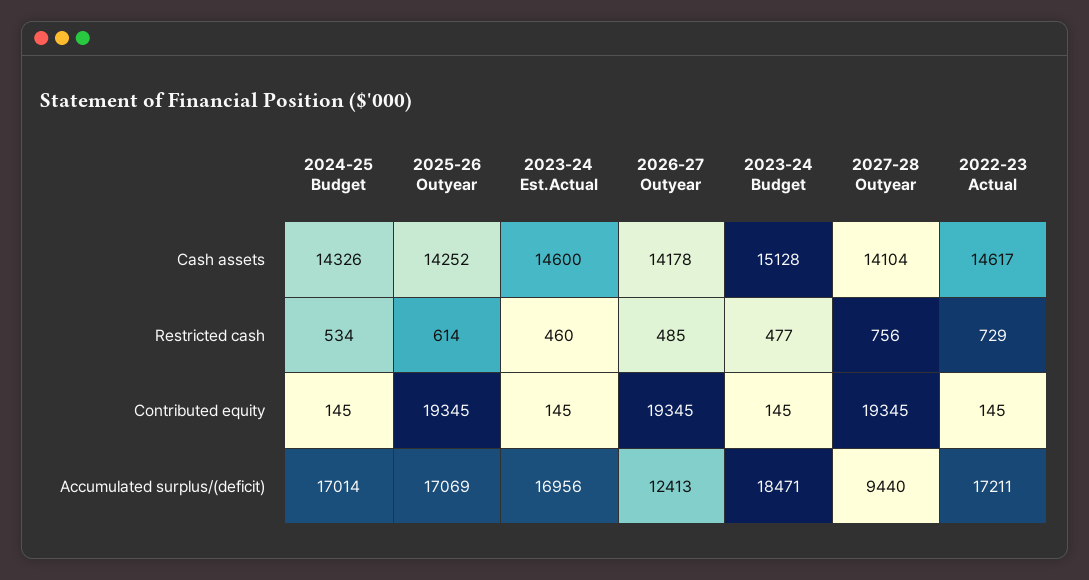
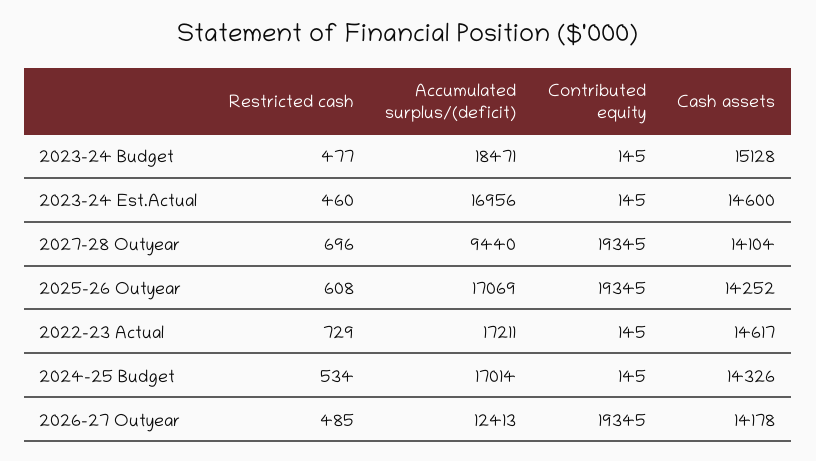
  {
    "2024-25 Budget": {
      "Cash assets": 14326,
      "Restricted cash": 534,
      "Contributed equity": 145,
      "Accumulated surplus/(deficit)": 17014
    },
    "2025-26 Outyear": {
      "Cash assets": 14252,
-     "Restricted cash": 614,
+     "Restricted cash": 608,
      "Contributed equity": 19345,
      "Accumulated surplus/(deficit)": 17069
    },
    "2023-24 Est.Actual": {
      "Cash assets": 14600,
      "Restricted cash": 460,
      "Contributed equity": 145,
      "Accumulated surplus/(deficit)": 16956
    },
    "2026-27 Outyear": {
      "Cash assets": 14178,
      "Restricted cash": 485,
      "Contributed equity": 19345,
      "Accumulated surplus/(deficit)": 12413
    },
    "2023-24 Budget": {
      "Cash assets": 15128,
      "Restricted cash": 477,
      "Contributed equity": 145,
      "Accumulated surplus/(deficit)": 18471
    },
    "2027-28 Outyear": {
      "Cash assets": 14104,
-     "Restricted cash": 756,
+     "Restricted cash": 696,
      "Contributed equity": 19345,
      "Accumulated surplus/(deficit)": 9440
    },
    "2022-23 Actual": {
      "Cash assets": 14617,
      "Restricted cash": 729,
      "Contributed equity": 145,
      "Accumulated surplus/(deficit)": 17211
    }
  }

